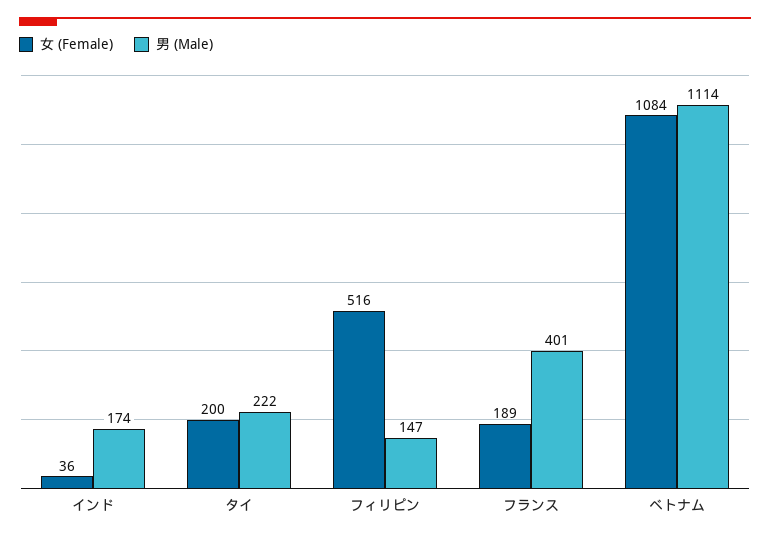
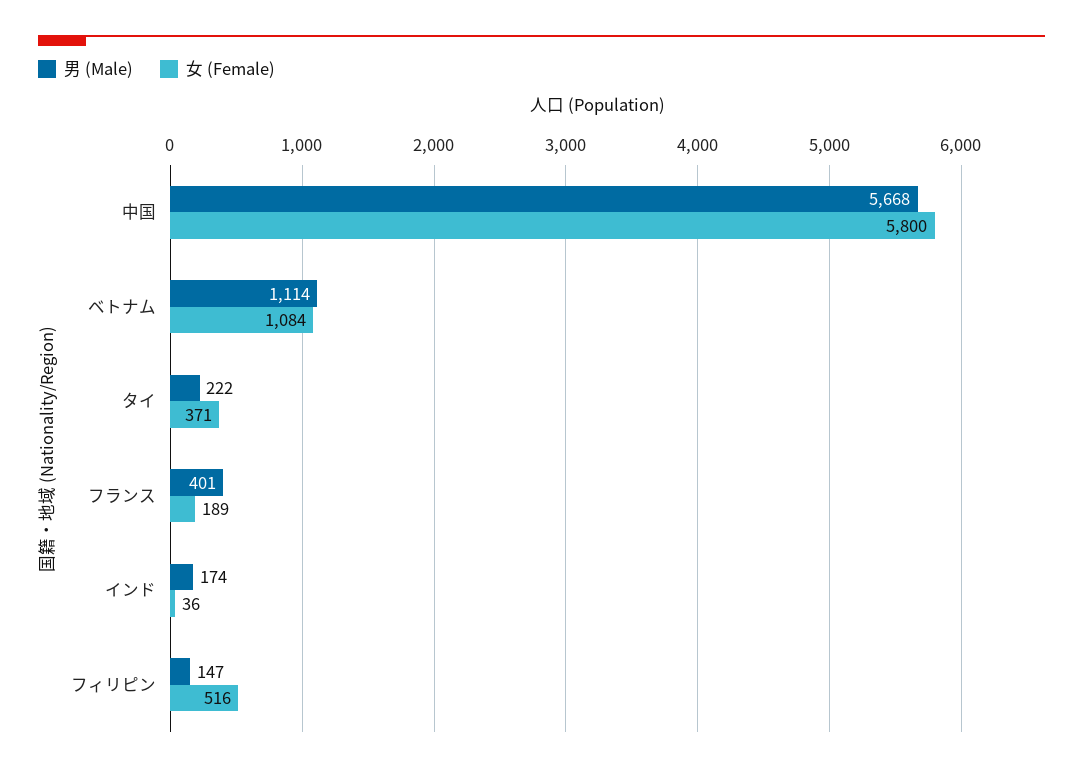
  {
    "女 (Female)": {
      "インド": 36,
-     "タイ": 200,
+     "タイ": 371,
      "フィリピン": 516,
      "フランス": 189,
-     "ベトナム": 1084
+     "ベトナム": 1084,
+     "中国": 5800
    },
    "男 (Male)": {
      "インド": 174,
      "タイ": 222,
      "フィリピン": 147,
      "フランス": 401,
-     "ベトナム": 1114
+     "ベトナム": 1114,
+     "中国": 5668
    }
  }

